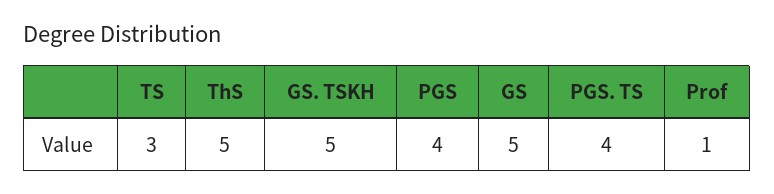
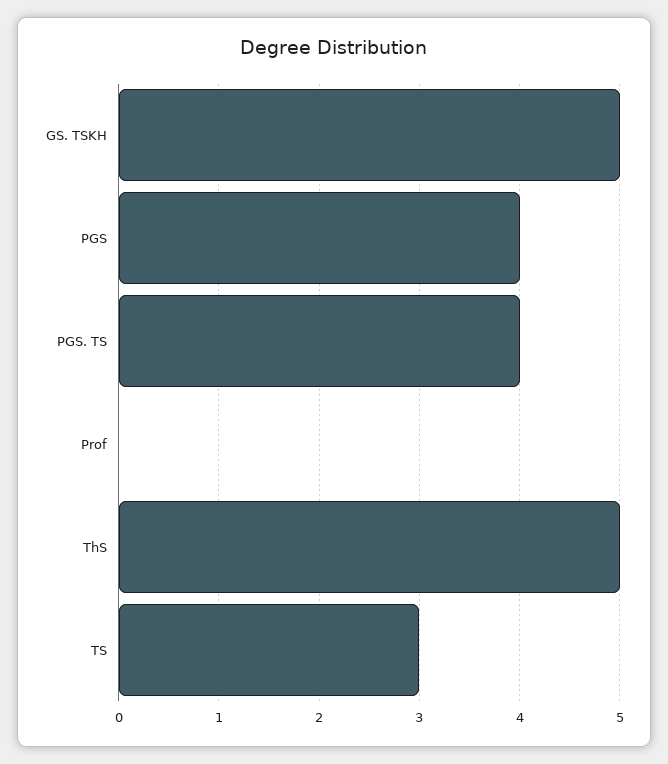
  {
    "TS": 3,
    "ThS": 5,
    "GS. TSKH": 5,
    "PGS": 4,
-   "GS": 5,
    "PGS. TS": 4,
-   "Prof": 1
+   "Prof": 0
  }

